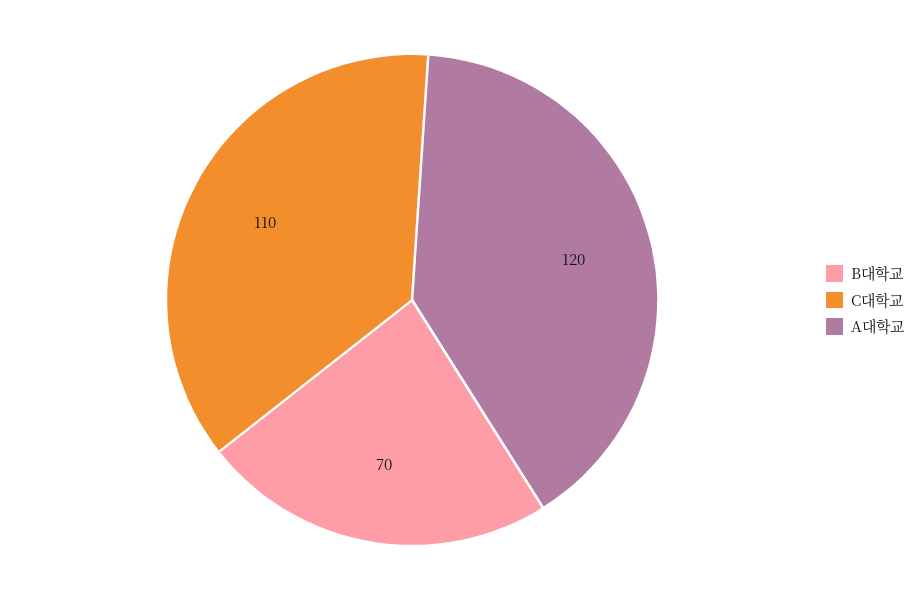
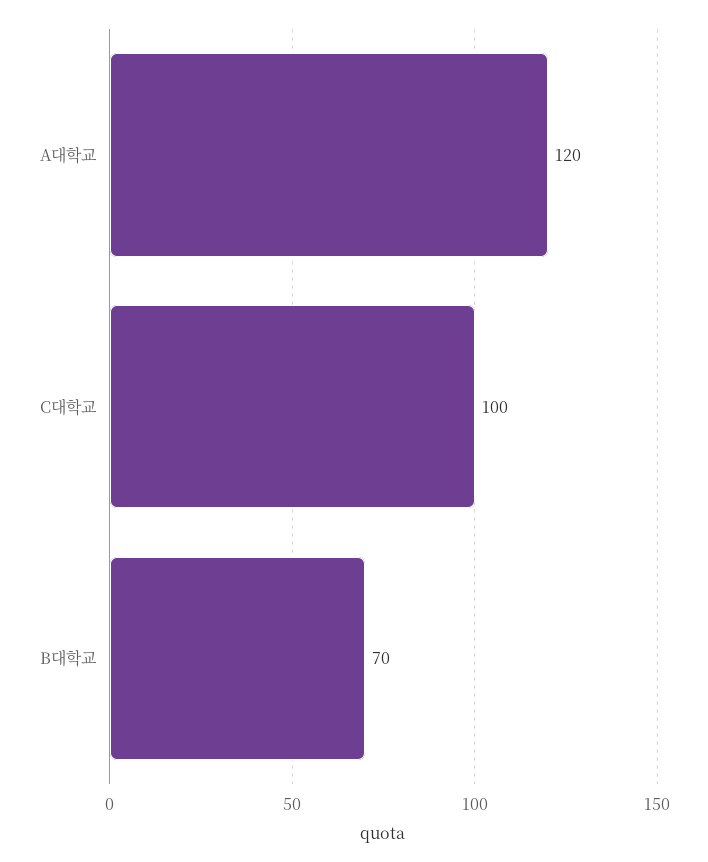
  {
    "B대학교": 70,
-   "C대학교": 110,
+   "C대학교": 100,
    "A대학교": 120
  }

